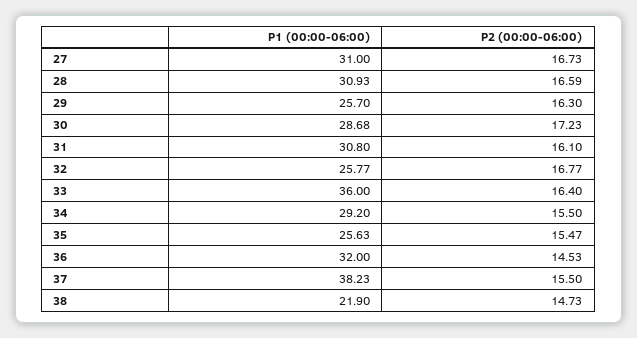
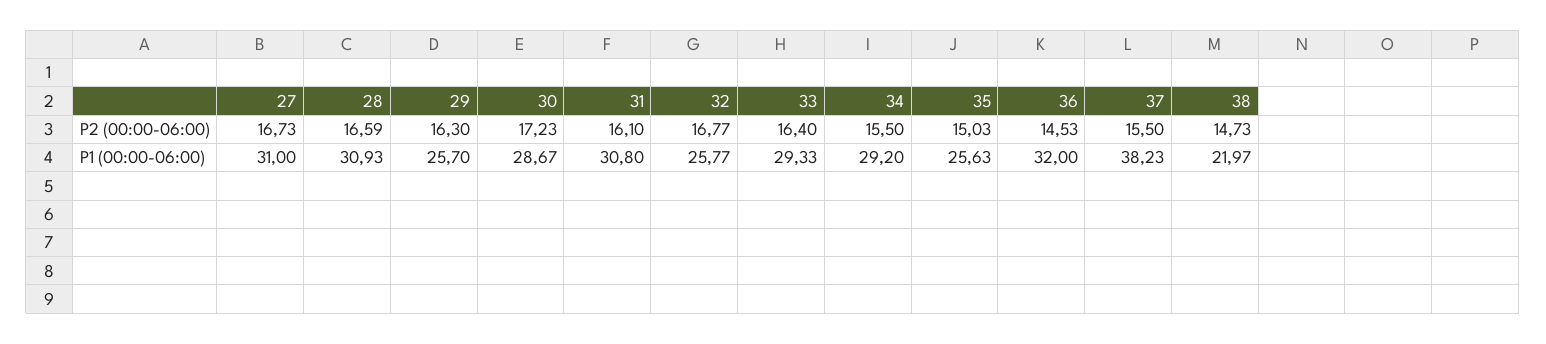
  {
    "P1 (00:00-06:00)": {
      "27": 31,
      "28": 30.93,
      "29": 25.7,
-     "30": 28.68,
+     "30": 28.67,
      "31": 30.8,
      "32": 25.77,
-     "33": 36,
+     "33": 29.33,
      "34": 29.2,
      "35": 25.63,
      "36": 32,
      "37": 38.23,
-     "38": 21.9
+     "38": 21.97
    },
    "P2 (00:00-06:00)": {
      "27": 16.73,
      "28": 16.59,
      "29": 16.3,
      "30": 17.23,
      "31": 16.1,
      "32": 16.77,
      "33": 16.4,
      "34": 15.5,
-     "35": 15.47,
+     "35": 15.03,
      "36": 14.53,
      "37": 15.5,
      "38": 14.73
    }
  }

